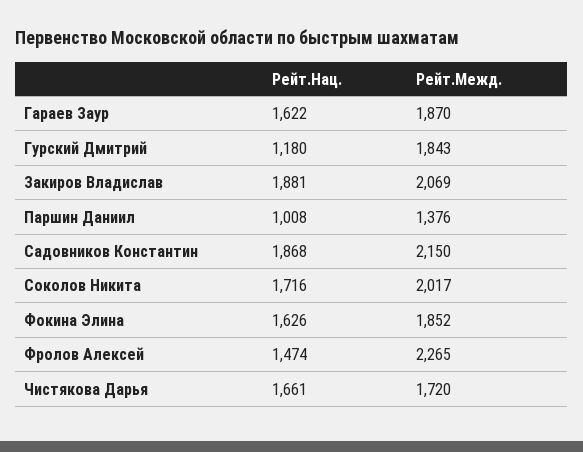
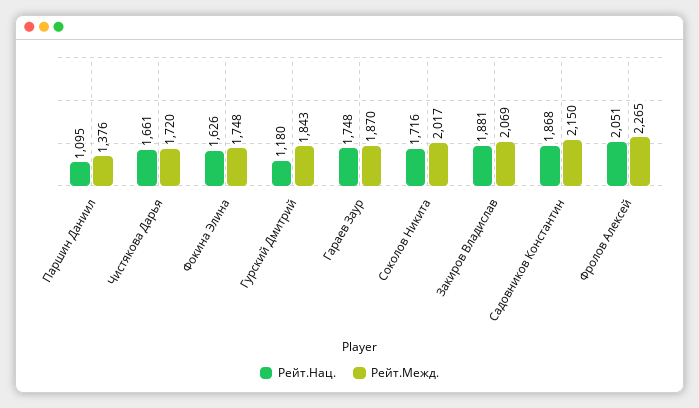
  {
    "Рейт.Нац.": {
-     "Гараев Заур": 1622,
+     "Гараев Заур": 1748,
      "Гурский Дмитрий": 1180,
      "Закиров Владислав": 1881,
-     "Паршин Даниил": 1008,
+     "Паршин Даниил": 1095,
      "Садовников Константин": 1868,
      "Соколов Никита": 1716,
      "Фокина Элина": 1626,
-     "Фролов Алексей": 1474,
+     "Фролов Алексей": 2051,
      "Чистякова Дарья": 1661
    },
    "Рейт.Межд.": {
      "Гараев Заур": 1870,
      "Гурский Дмитрий": 1843,
      "Закиров Владислав": 2069,
      "Паршин Даниил": 1376,
      "Садовников Константин": 2150,
      "Соколов Никита": 2017,
-     "Фокина Элина": 1852,
+     "Фокина Элина": 1748,
      "Фролов Алексей": 2265,
      "Чистякова Дарья": 1720
    }
  }

